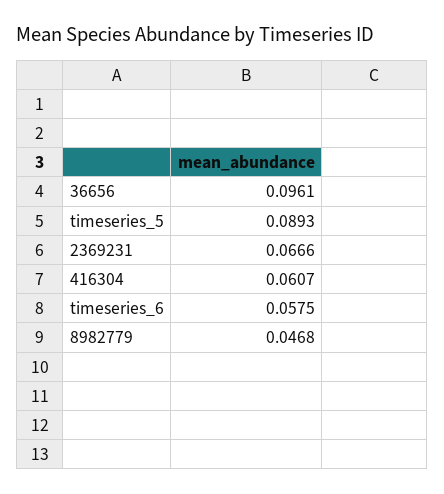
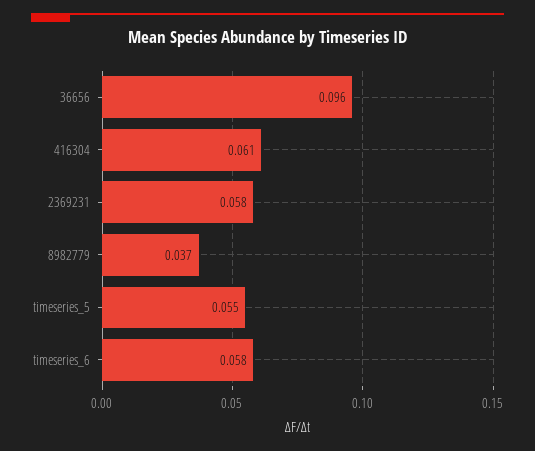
  {
    "36656": 0.0961,
-   "timeseries_5": 0.0893,
+   "timeseries_5": 0.055,
-   "2369231": 0.0666,
+   "2369231": 0.058,
    "416304": 0.0607,
    "timeseries_6": 0.0575,
-   "8982779": 0.0468
+   "8982779": 0.037
  }

